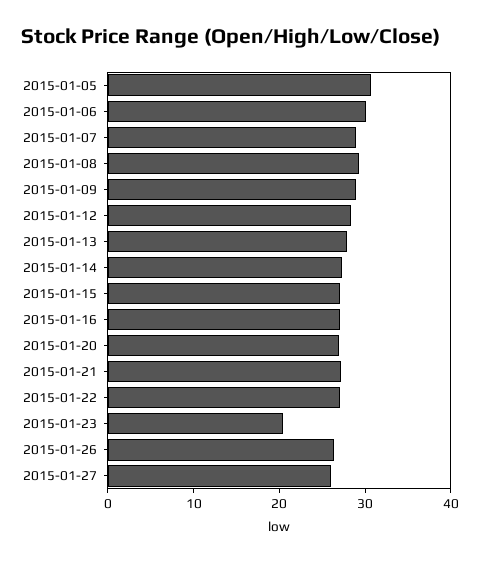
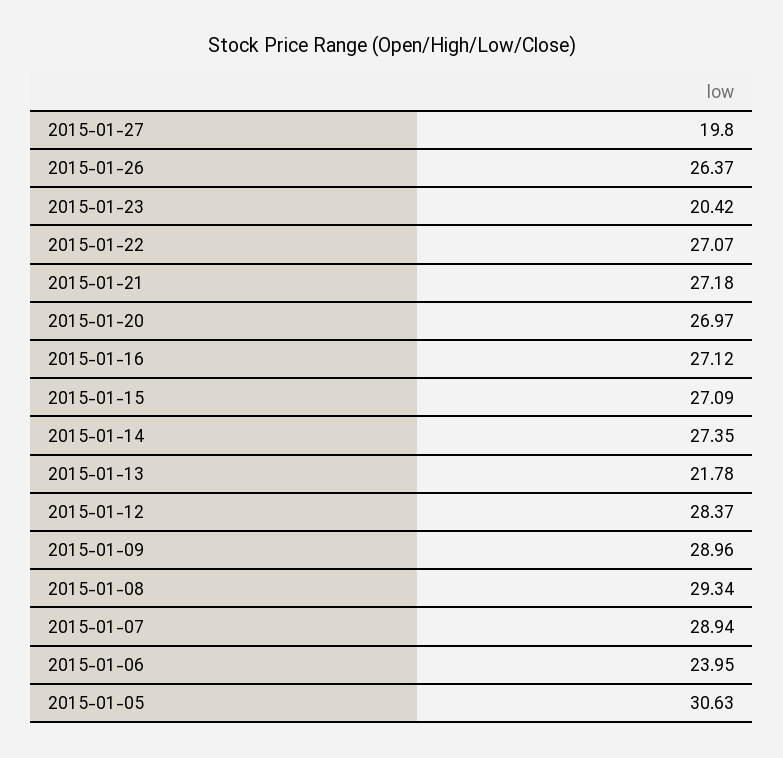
  {
    "2015-01-05": 30.63,
-   "2015-01-06": 30,
+   "2015-01-06": 23.95,
    "2015-01-07": 28.94,
    "2015-01-08": 29.34,
    "2015-01-09": 28.96,
    "2015-01-12": 28.37,
-   "2015-01-13": 28,
+   "2015-01-13": 21.78,
    "2015-01-14": 27.35,
    "2015-01-15": 27.09,
    "2015-01-16": 27.12,
    "2015-01-20": 26.97,
    "2015-01-21": 27.18,
    "2015-01-22": 27.07,
    "2015-01-23": 20.42,
    "2015-01-26": 26.37,
-   "2015-01-27": 26
+   "2015-01-27": 19.8
  }

